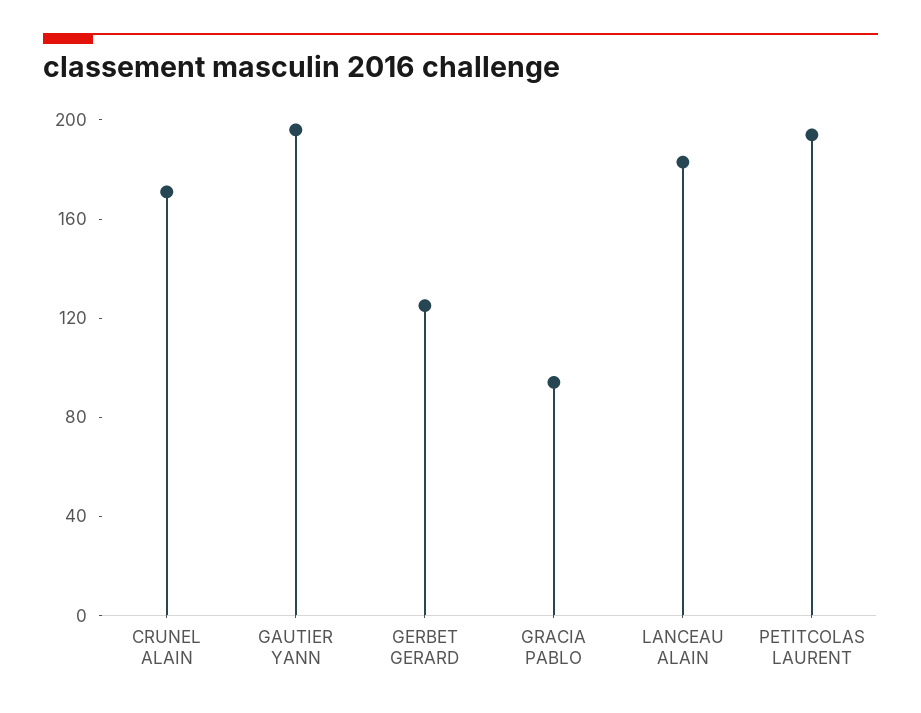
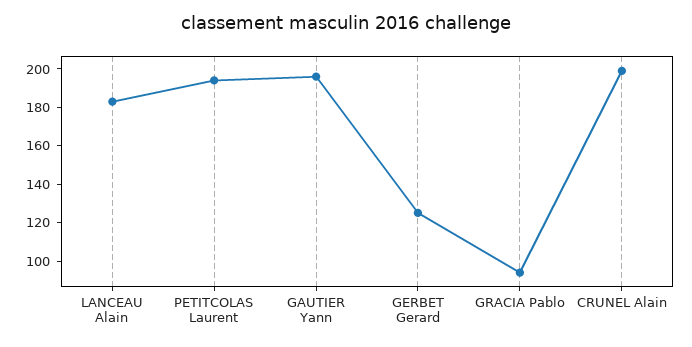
  {
-   "CRUNEL ALAIN": 170,
+   "CRUNEL ALAIN": 200,
    "GAUTIER YANN": 195,
    "GERBET GERARD": 125,
    "GRACIA PABLO": 95,
    "LANCEAU ALAIN": 185,
    "PETITCOLAS LAURENT": 195
  }

